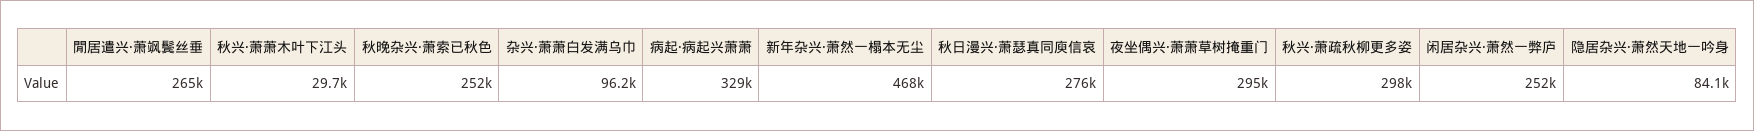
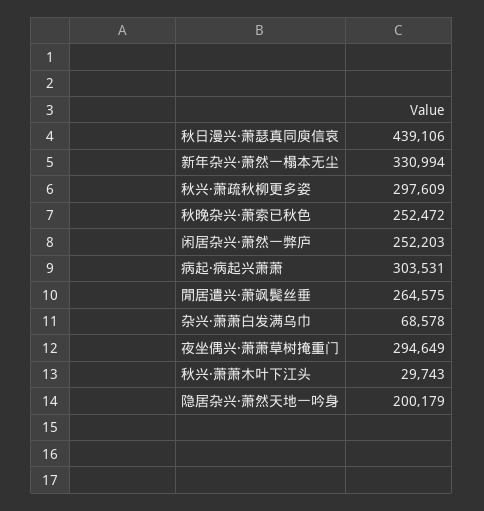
  {
    "閒居遣兴·萧飒鬓丝垂": 264575,
    "秋兴·萧萧木叶下江头": 29743,
    "秋晚杂兴·萧索已秋色": 252472,
-   "杂兴·萧萧白发满乌巾": 96200,
+   "杂兴·萧萧白发满乌巾": 68578,
-   "病起·病起兴萧萧": 329000,
+   "病起·病起兴萧萧": 303531,
-   "新年杂兴·萧然一榻本无尘": 468000,
+   "新年杂兴·萧然一榻本无尘": 330994,
-   "秋日漫兴·萧瑟真同庾信哀": 276000,
+   "秋日漫兴·萧瑟真同庾信哀": 439106,
    "夜坐偶兴·萧萧草树掩重门": 294649,
    "秋兴·萧疏秋柳更多姿": 297609,
    "闲居杂兴·萧然一弊庐": 252203,
-   "隐居杂兴·萧然天地一吟身": 84100
+   "隐居杂兴·萧然天地一吟身": 200179
  }

